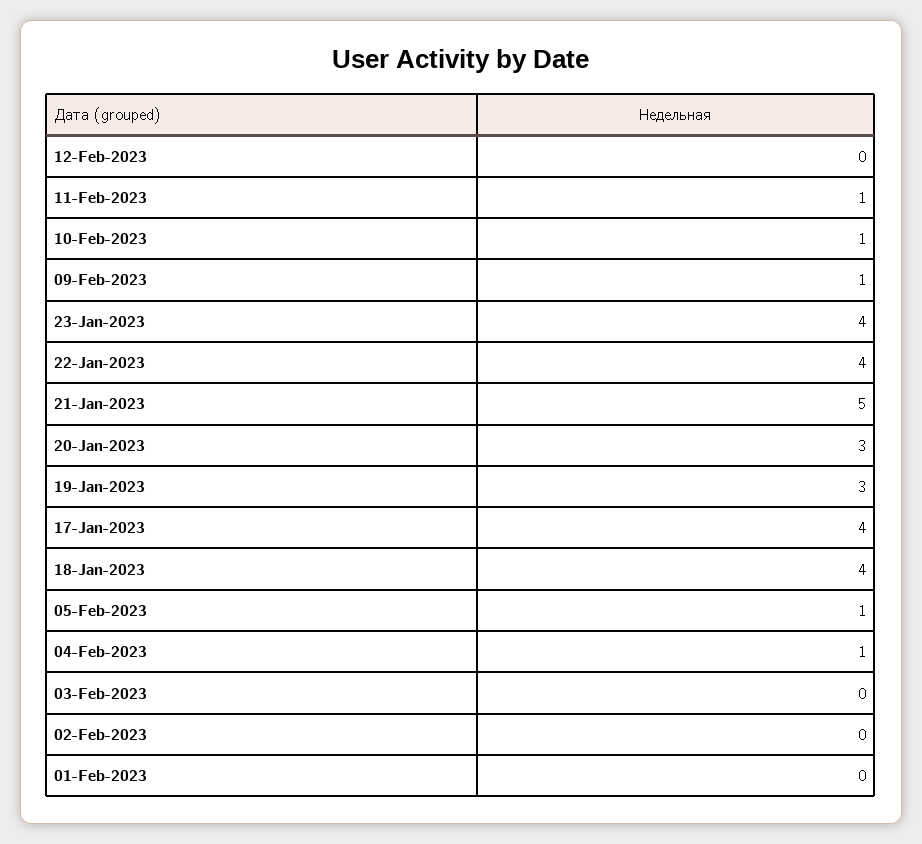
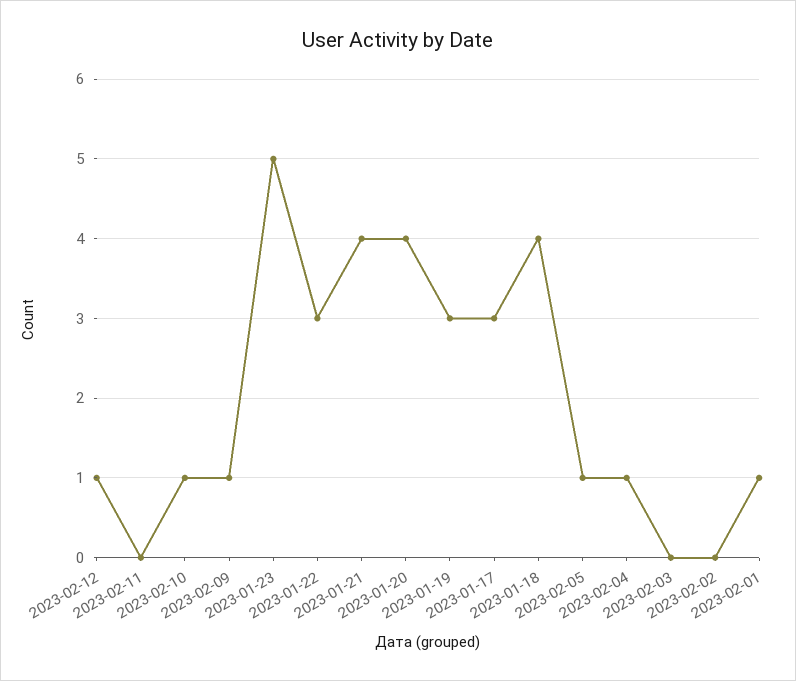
  {
-   "12-Feb-2023": 0,
+   "12-Feb-2023": 1,
-   "11-Feb-2023": 1,
+   "11-Feb-2023": 0,
    "10-Feb-2023": 1,
    "09-Feb-2023": 1,
-   "23-Jan-2023": 4,
+   "23-Jan-2023": 5,
-   "22-Jan-2023": 4,
+   "22-Jan-2023": 3,
-   "21-Jan-2023": 5,
+   "21-Jan-2023": 4,
-   "20-Jan-2023": 3,
+   "20-Jan-2023": 4,
    "19-Jan-2023": 3,
-   "17-Jan-2023": 4,
+   "17-Jan-2023": 3,
    "18-Jan-2023": 4,
    "05-Feb-2023": 1,
    "04-Feb-2023": 1,
    "03-Feb-2023": 0,
    "02-Feb-2023": 0,
-   "01-Feb-2023": 0
+   "01-Feb-2023": 1
  }

